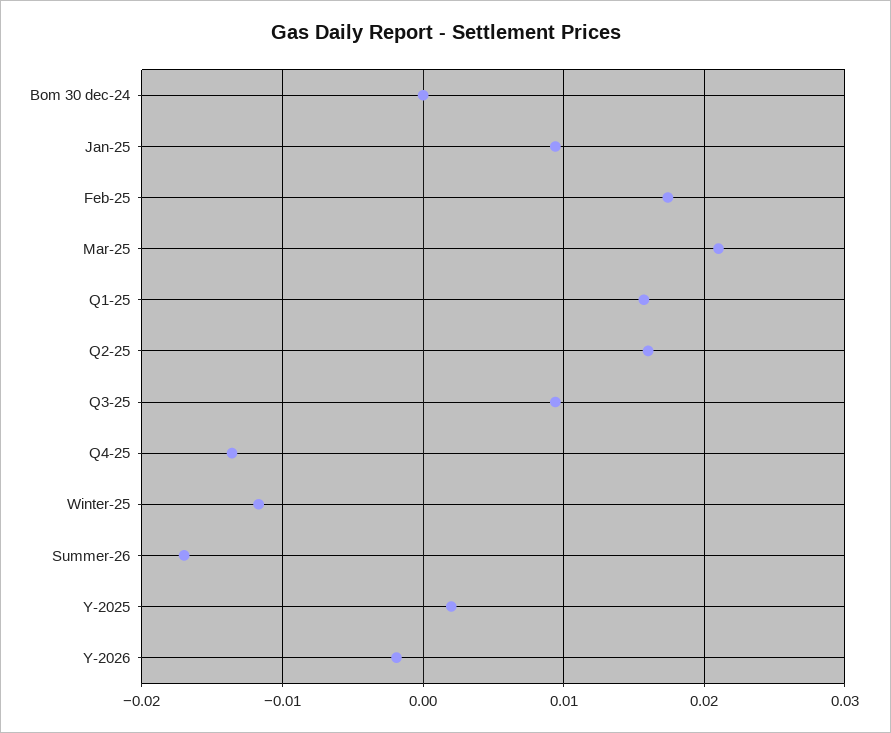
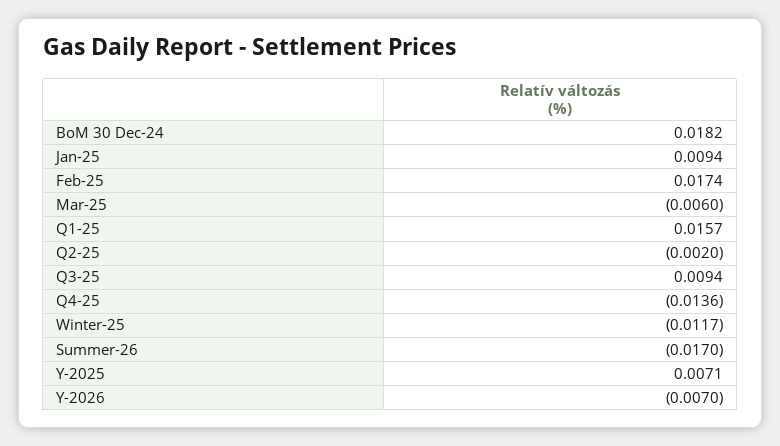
  {
-   "Bom 30 dec-24": 0,
+   "Bom 30 dec-24": 0.0182,
    "Jan-25": 0.0094,
    "Feb-25": 0.0174,
-   "Mar-25": 0.021,
+   "Mar-25": -0.006,
    "Q1-25": 0.0157,
-   "Q2-25": 0.016,
+   "Q2-25": -0.002,
    "Q3-25": 0.0094,
    "Q4-25": -0.0136,
    "Winter-25": -0.0117,
    "Summer-26": -0.017,
-   "Y-2025": 0.002,
+   "Y-2025": 0.0071,
-   "Y-2026": -0.002
+   "Y-2026": -0.007
  }

